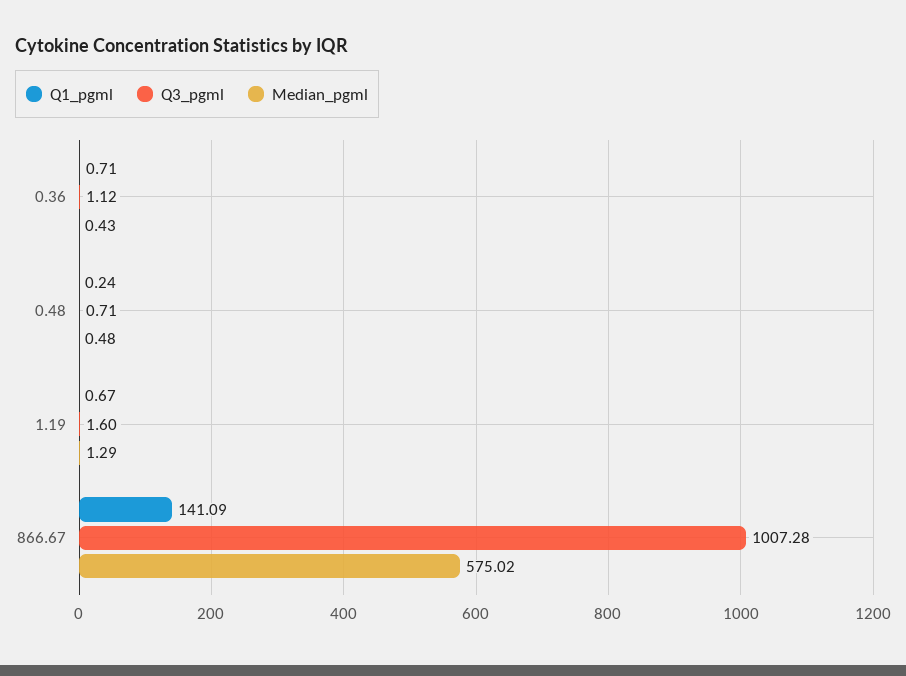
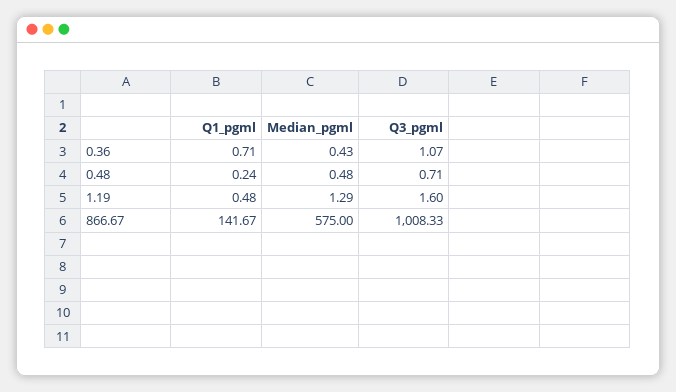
  {
    "Q1_pgml": {
      "0.36": 0.71,
      "0.48": 0.24,
-     "1.19": 0.67,
+     "1.19": 0.48,
-     "866.67": 141.09
+     "866.67": 141.67
    },
    "Q3_pgml": {
-     "0.36": 1.12,
+     "0.36": 1.07,
      "0.48": 0.71,
      "1.19": 1.6,
-     "866.67": 1007.28
+     "866.67": 1008.33
    },
    "Median_pgml": {
      "0.36": 0.43,
      "0.48": 0.48,
      "1.19": 1.29,
-     "866.67": 575.02
+     "866.67": 575
    }
  }

